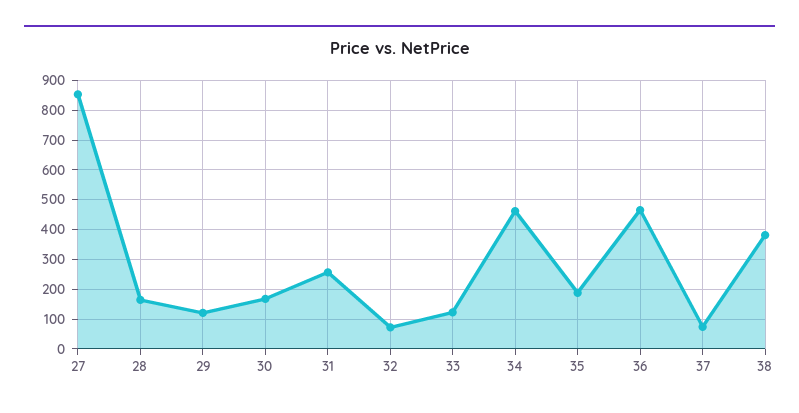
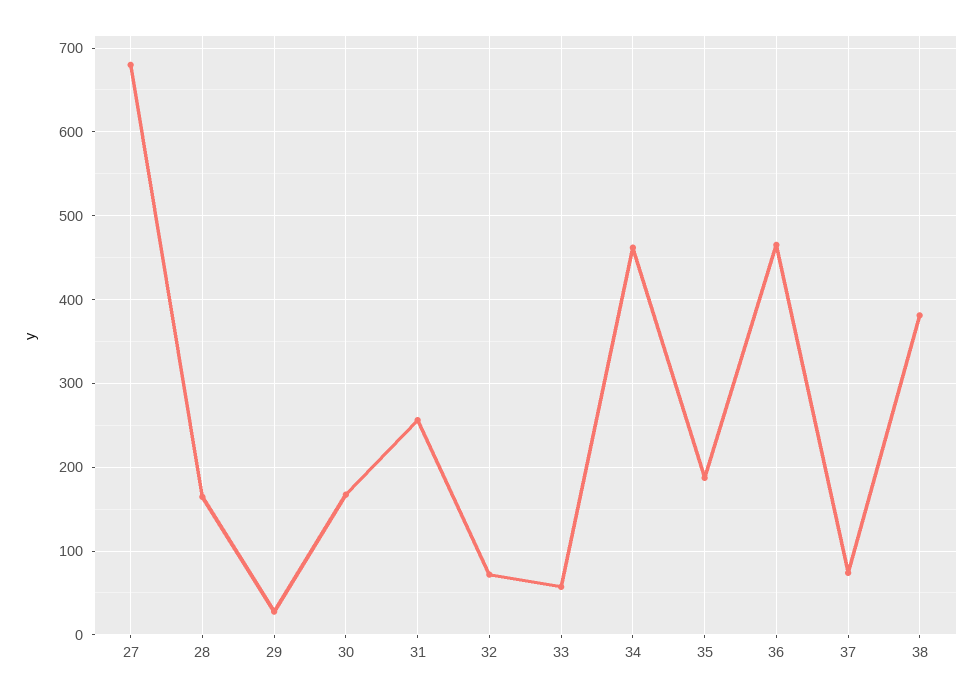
  {
-   "27": 850,
+   "27": 680,
    "28": 160,
-   "29": 125,
+   "29": 30,
    "30": 170,
    "31": 260,
    "32": 70,
-   "33": 125,
+   "33": 60,
    "34": 460,
    "35": 190,
    "36": 470,
    "37": 70,
    "38": 380
  }

